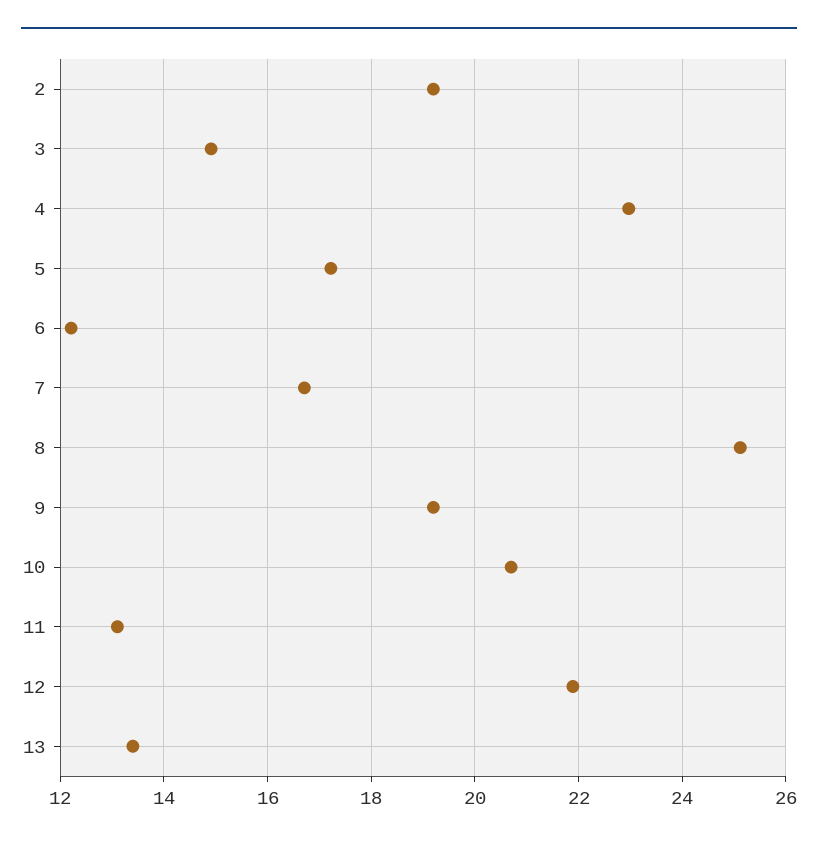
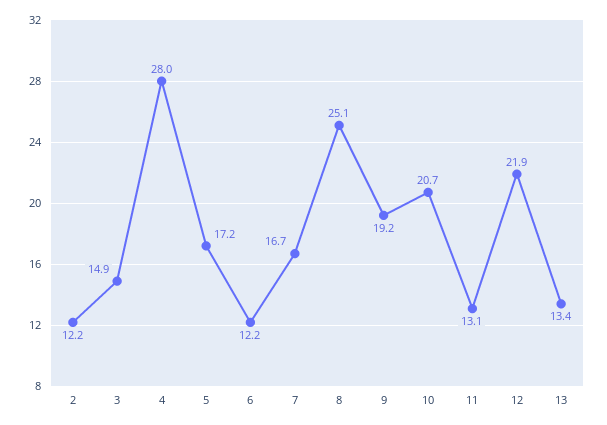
  {
-   "2": 19.2,
+   "2": 12.2,
    "3": 14.9,
-   "4": 23,
+   "4": 28,
    "5": 17.2,
    "6": 12.2,
    "7": 16.7,
    "8": 25.1,
    "9": 19.2,
    "10": 20.7,
    "11": 13.1,
    "12": 21.9,
    "13": 13.4
  }

